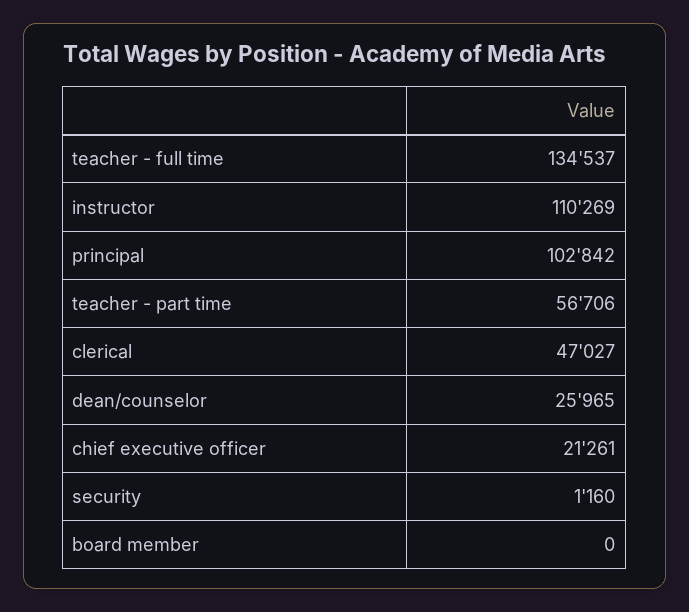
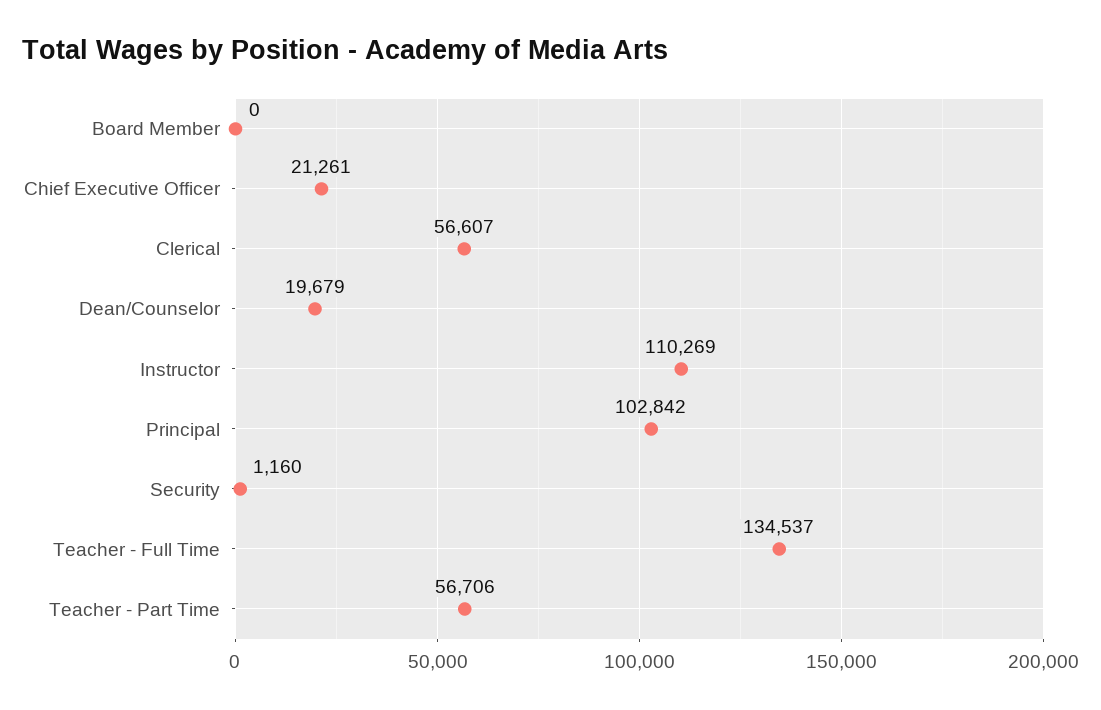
  {
    "teacher - full time": 134537,
    "instructor": 110269,
    "principal": 102842,
    "teacher - part time": 56706,
-   "clerical": 47027,
+   "clerical": 56607,
-   "dean/counselor": 25965,
+   "dean/counselor": 19679,
    "chief executive officer": 21261,
    "security": 1160,
    "board member": 0
  }

